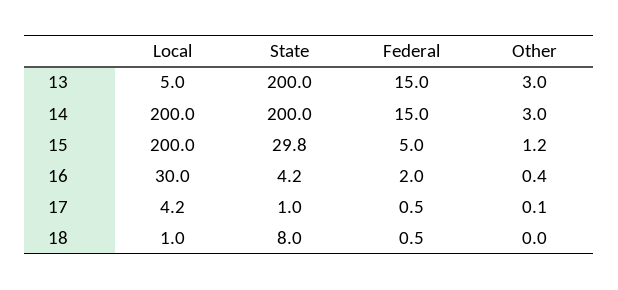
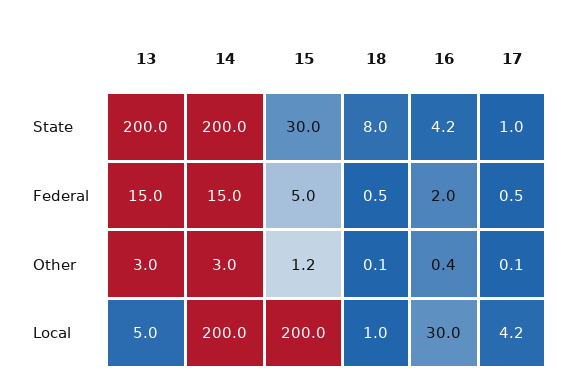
  {
    "Local": {
      "13": 5,
      "14": 200,
      "15": 200,
      "16": 30,
      "17": 4.2,
      "18": 1
    },
    "State": {
      "13": 200,
      "14": 200,
-     "15": 29.8,
+     "15": 30,
      "16": 4.2,
      "17": 1,
      "18": 8
    },
    "Federal": {
      "13": 15,
      "14": 15,
      "15": 5,
      "16": 2,
      "17": 0.5,
      "18": 0.5
    },
    "Other": {
      "13": 3,
      "14": 3,
      "15": 1.2,
      "16": 0.4,
      "17": 0.1,
-     "18": 0
+     "18": 0.1
    }
  }

